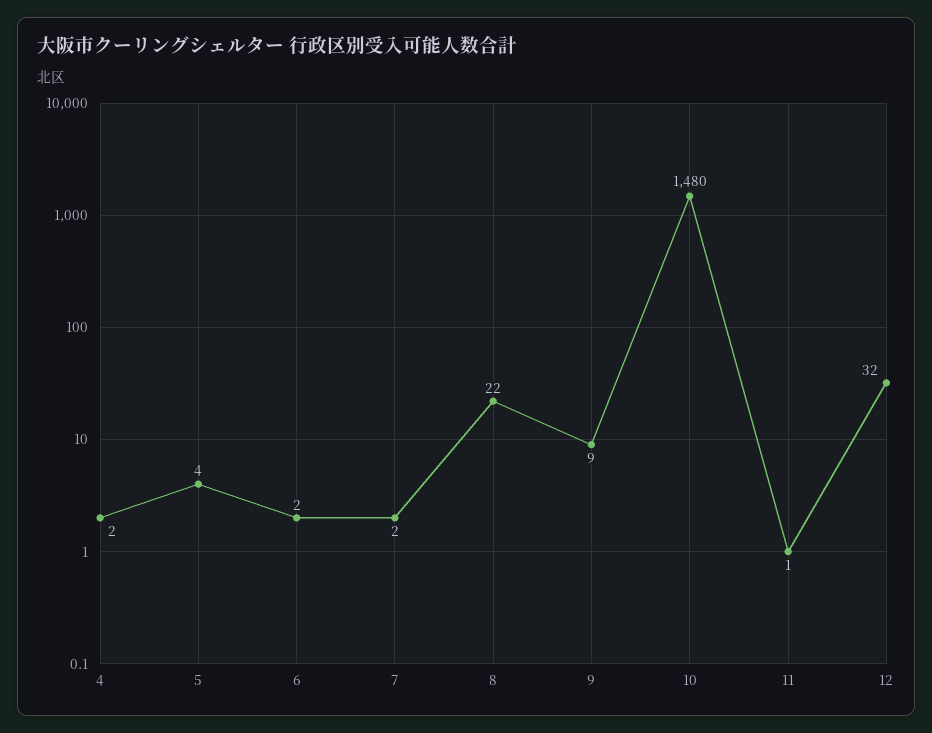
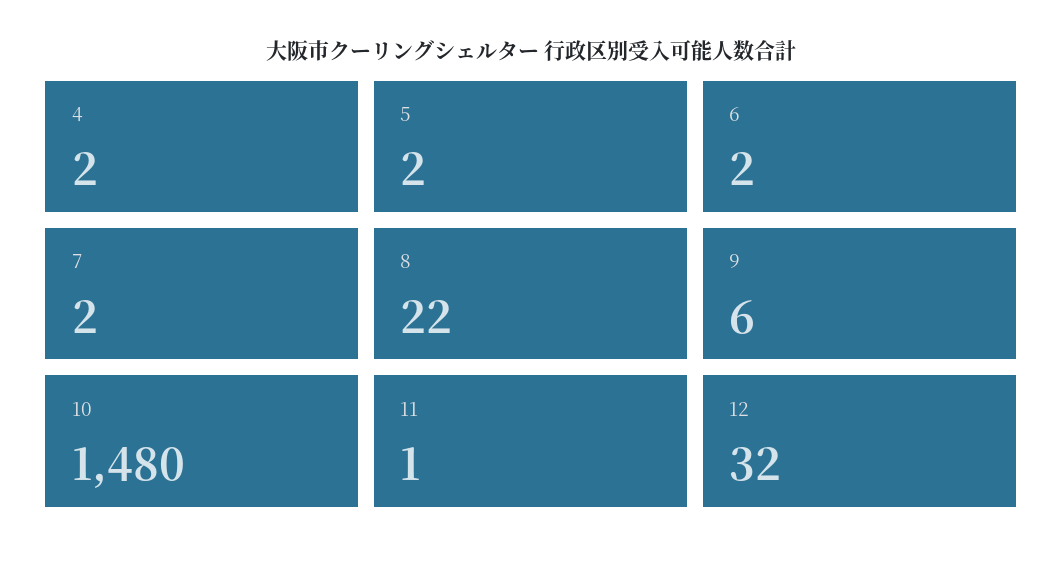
  {
    "4": 2,
-   "5": 4,
+   "5": 2,
    "6": 2,
    "7": 2,
    "8": 22,
-   "9": 9,
+   "9": 6,
    "10": 1480,
    "11": 1,
    "12": 32
  }

